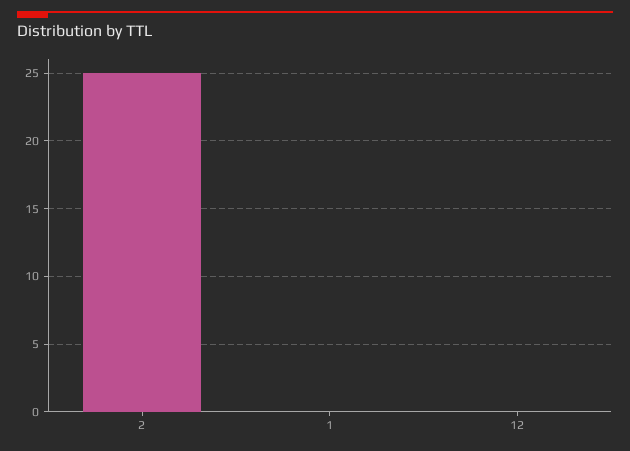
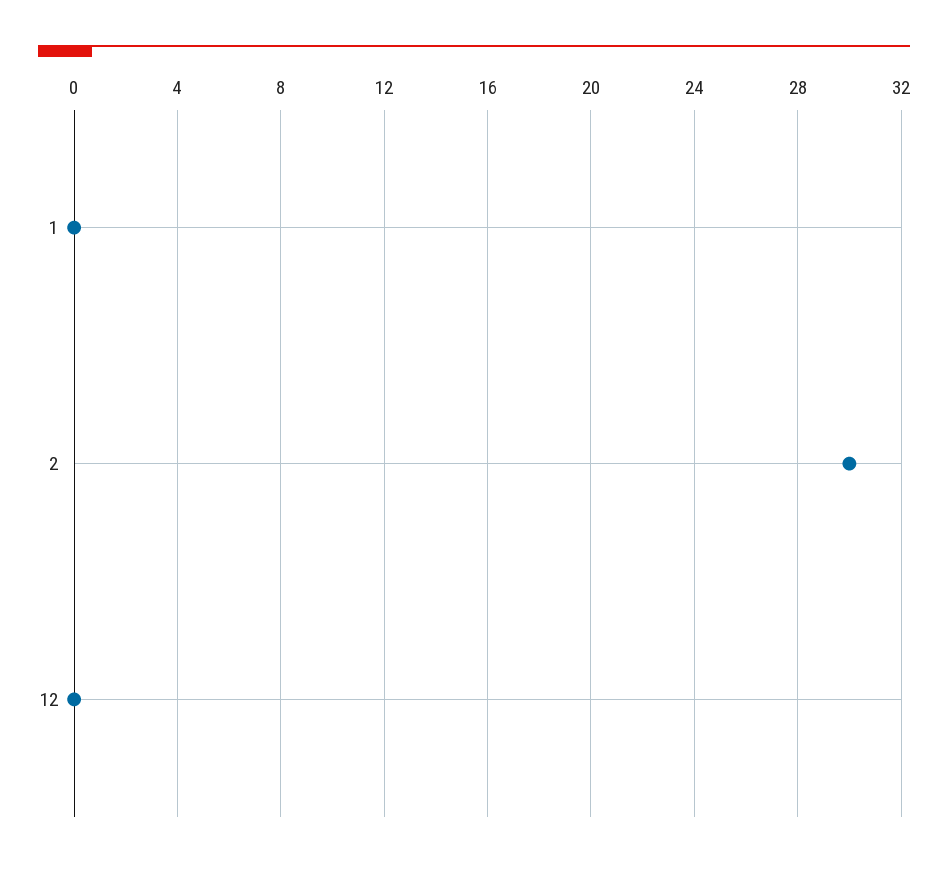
  {
-   "2": 25,
+   "2": 30,
    "1": 0,
    "12": 0
  }

